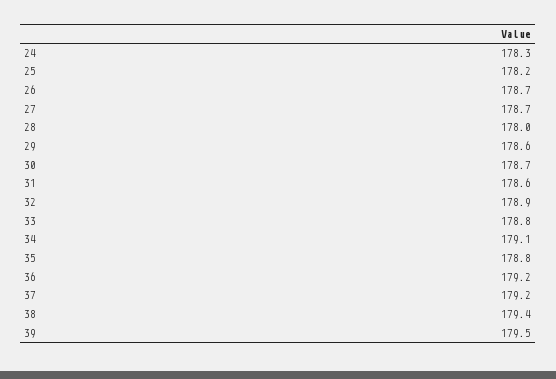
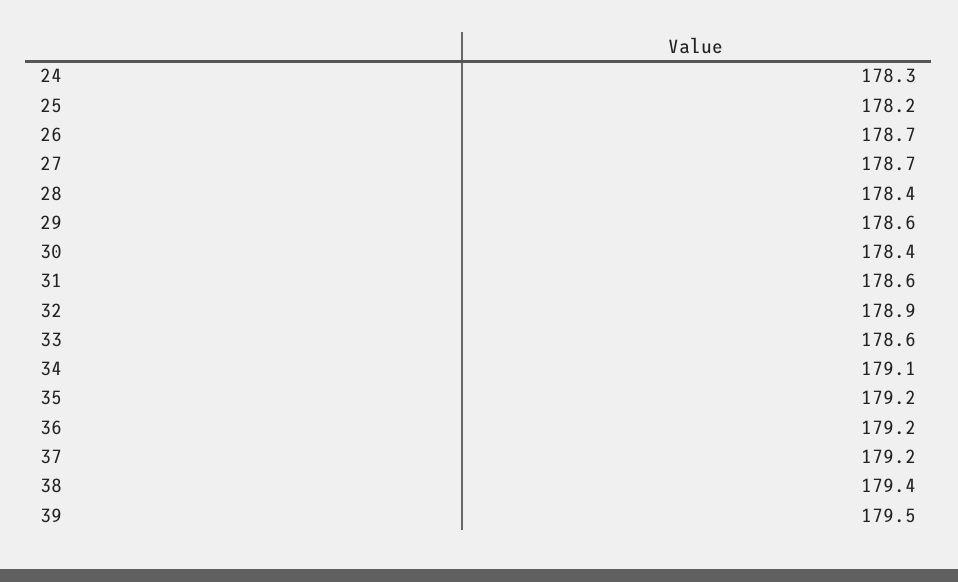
  {
    "24": 178.3,
    "25": 178.2,
    "26": 178.7,
    "27": 178.7,
-   "28": 178,
+   "28": 178.4,
    "29": 178.6,
-   "30": 178.7,
+   "30": 178.4,
    "31": 178.6,
    "32": 178.9,
-   "33": 178.8,
+   "33": 178.6,
    "34": 179.1,
-   "35": 178.8,
+   "35": 179.2,
    "36": 179.2,
    "37": 179.2,
    "38": 179.4,
    "39": 179.5
  }

